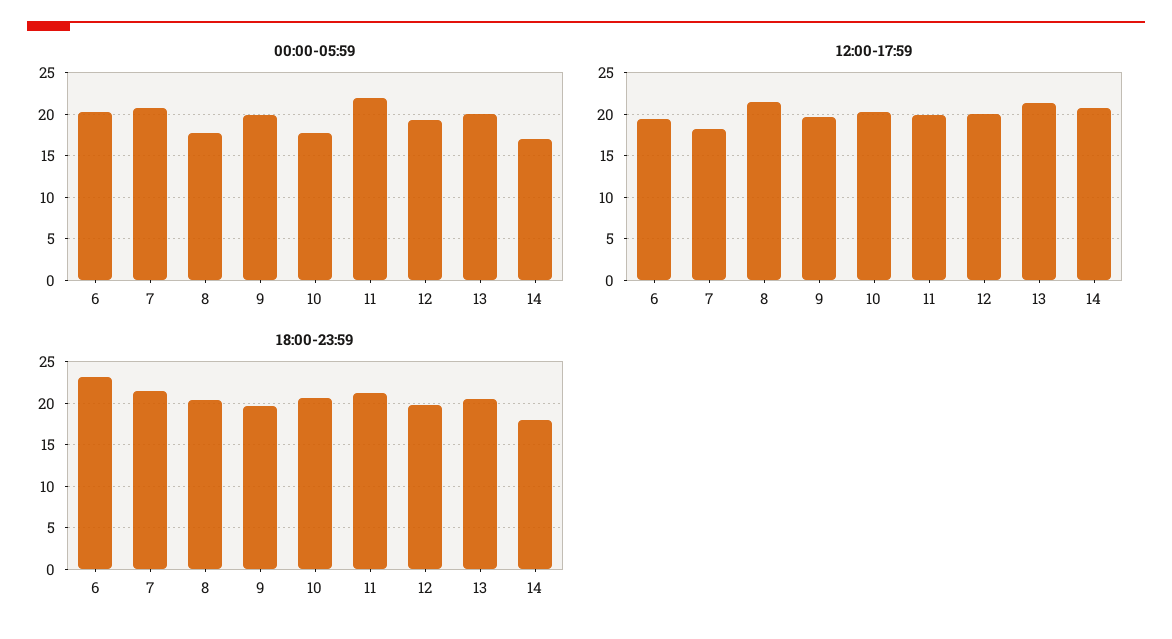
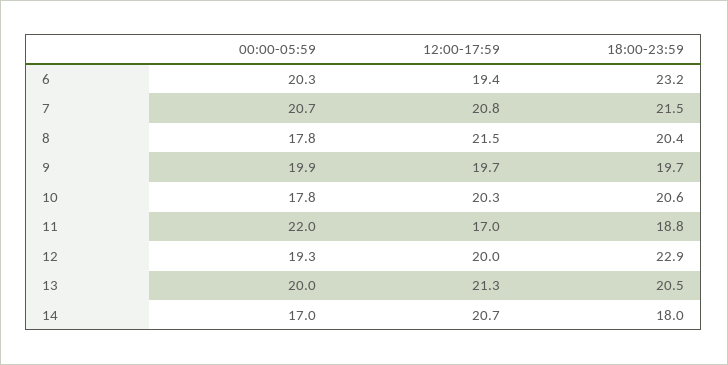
  {
    "00:00-05:59": {
      "6": 20.3,
      "7": 20.7,
      "8": 17.8,
      "9": 19.9,
      "10": 17.8,
      "11": 22,
      "12": 19.3,
      "13": 20,
      "14": 17
    },
    "12:00-17:59": {
      "6": 19.4,
-     "7": 18,
+     "7": 20.8,
      "8": 21.5,
      "9": 19.7,
      "10": 20.3,
-     "11": 20,
+     "11": 17,
      "12": 20,
      "13": 21.3,
      "14": 20.7
    },
    "18:00-23:59": {
      "6": 23.2,
      "7": 21.5,
      "8": 20.4,
      "9": 19.7,
      "10": 20.6,
-     "11": 21,
+     "11": 18.8,
-     "12": 20,
+     "12": 22.9,
      "13": 20.5,
      "14": 18
    }
  }

